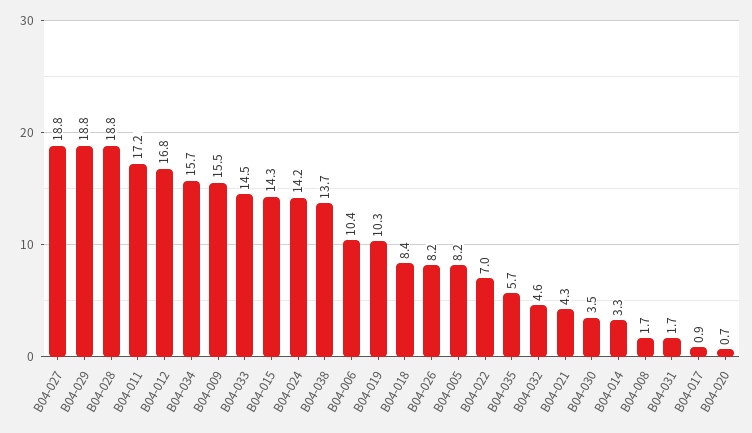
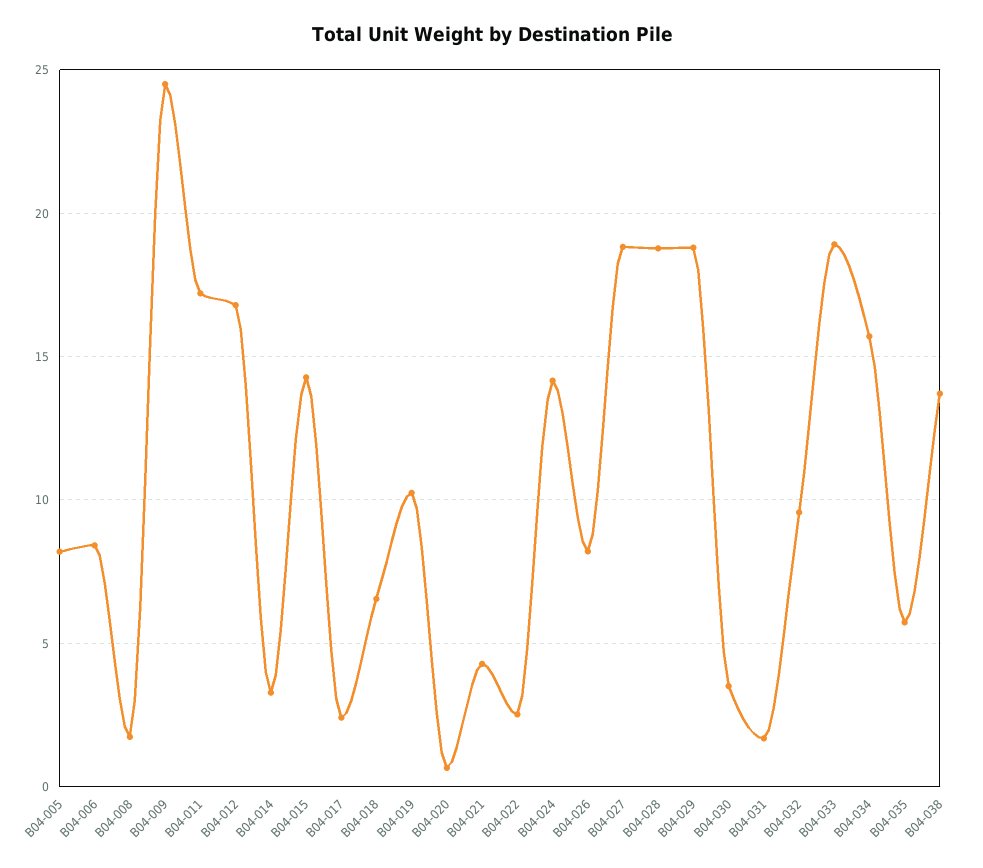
  {
    "B04-027": 18.8,
    "B04-029": 18.8,
    "B04-028": 18.8,
    "B04-011": 17.2,
    "B04-012": 16.8,
    "B04-034": 15.7,
-   "B04-009": 15.5,
+   "B04-009": 24.5,
-   "B04-033": 14.5,
+   "B04-033": 19,
    "B04-015": 14.3,
    "B04-024": 14.2,
    "B04-038": 13.7,
-   "B04-006": 10.4,
+   "B04-006": 8.5,
    "B04-019": 10.3,
-   "B04-018": 8.4,
+   "B04-018": 6.5,
    "B04-026": 8.2,
    "B04-005": 8.2,
-   "B04-022": 7,
+   "B04-022": 2.5,
    "B04-035": 5.7,
-   "B04-032": 4.6,
+   "B04-032": 9.5,
    "B04-021": 4.3,
    "B04-030": 3.5,
    "B04-014": 3.3,
    "B04-008": 1.7,
    "B04-031": 1.7,
-   "B04-017": 0.9,
+   "B04-017": 2.5,
    "B04-020": 0.7
  }

